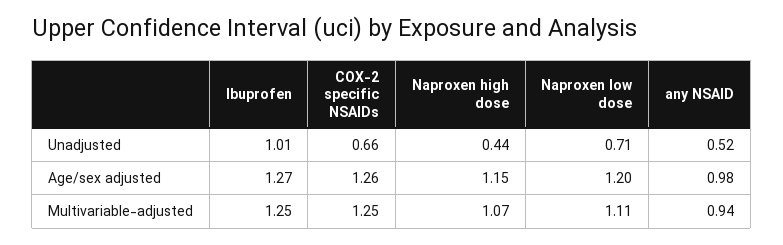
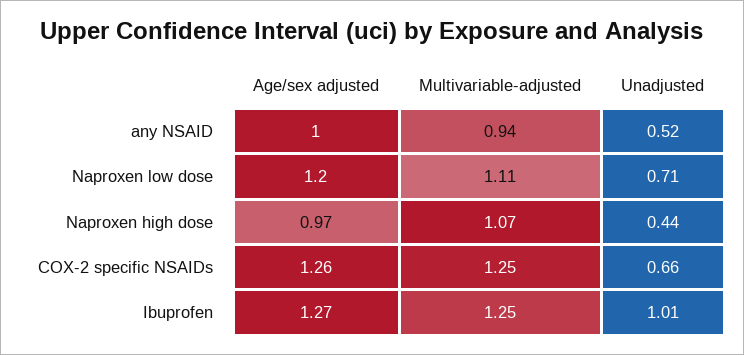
  {
    "Ibuprofen": {
      "Unadjusted": 1.01,
      "Age/sex adjusted": 1.27,
      "Multivariable-adjusted": 1.25
    },
    "COX-2 specific NSAIDs": {
      "Unadjusted": 0.66,
      "Age/sex adjusted": 1.26,
      "Multivariable-adjusted": 1.25
    },
    "Naproxen high dose": {
      "Unadjusted": 0.44,
-     "Age/sex adjusted": 1.15,
+     "Age/sex adjusted": 0.97,
      "Multivariable-adjusted": 1.07
    },
    "Naproxen low dose": {
      "Unadjusted": 0.71,
      "Age/sex adjusted": 1.2,
      "Multivariable-adjusted": 1.11
    },
    "any NSAID": {
      "Unadjusted": 0.52,
-     "Age/sex adjusted": 0.98,
+     "Age/sex adjusted": 1,
      "Multivariable-adjusted": 0.94
    }
  }

